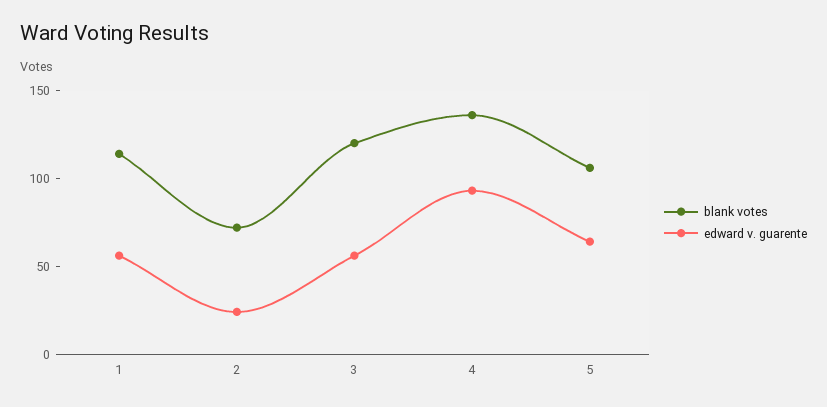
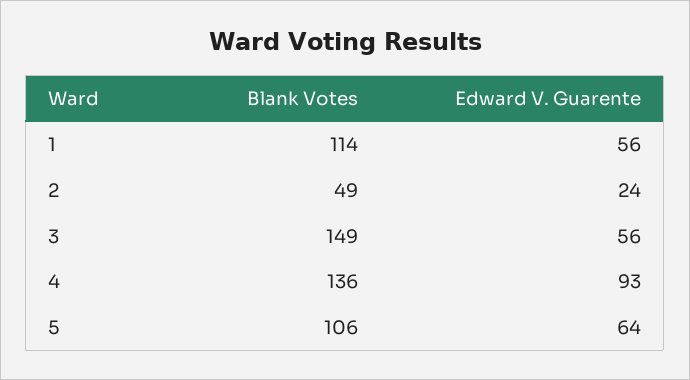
  {
    "blank votes": {
      "1": 114,
-     "2": 70,
+     "2": 49,
-     "3": 120,
+     "3": 149,
      "4": 136,
      "5": 106
    },
    "edward v. guarente": {
      "1": 56,
      "2": 24,
      "3": 56,
      "4": 93,
      "5": 64
    }
  }

